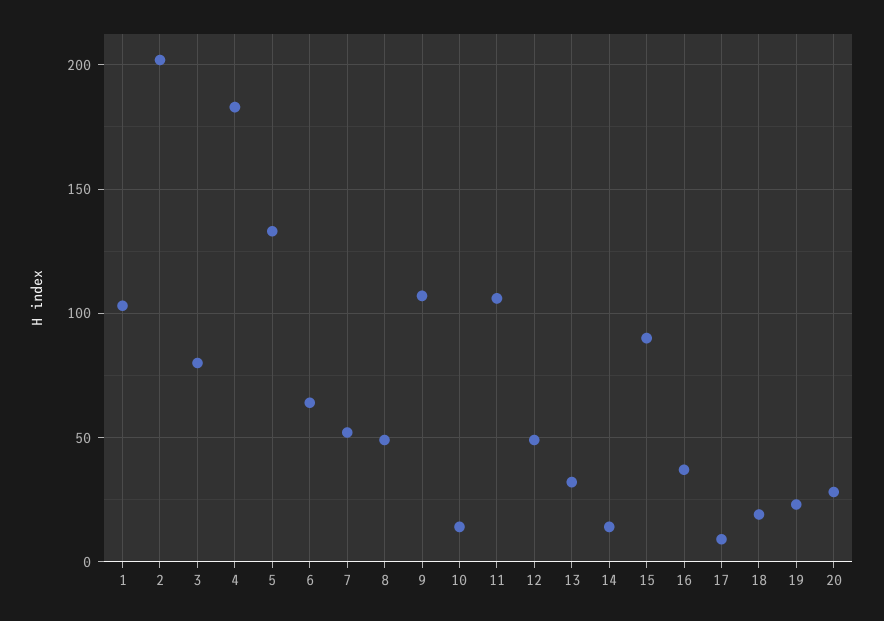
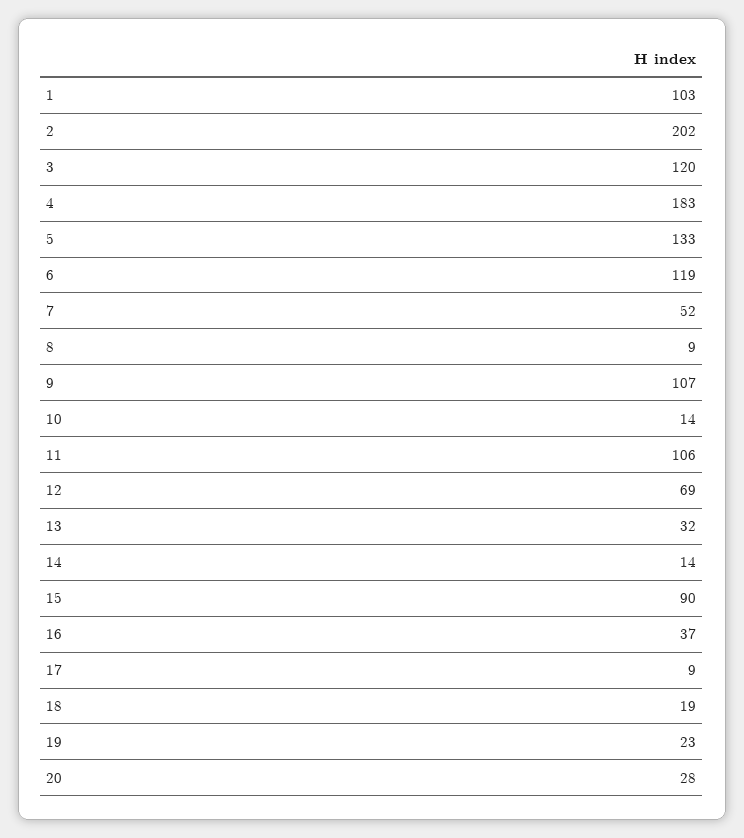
  {
    "1": 103,
    "2": 202,
-   "3": 80,
+   "3": 120,
    "4": 183,
    "5": 133,
-   "6": 65,
+   "6": 119,
    "7": 52,
-   "8": 50,
+   "8": 9,
    "9": 107,
    "10": 14,
    "11": 106,
-   "12": 50,
+   "12": 69,
    "13": 32,
    "14": 14,
    "15": 90,
    "16": 37,
    "17": 9,
    "18": 19,
    "19": 23,
    "20": 28
  }

